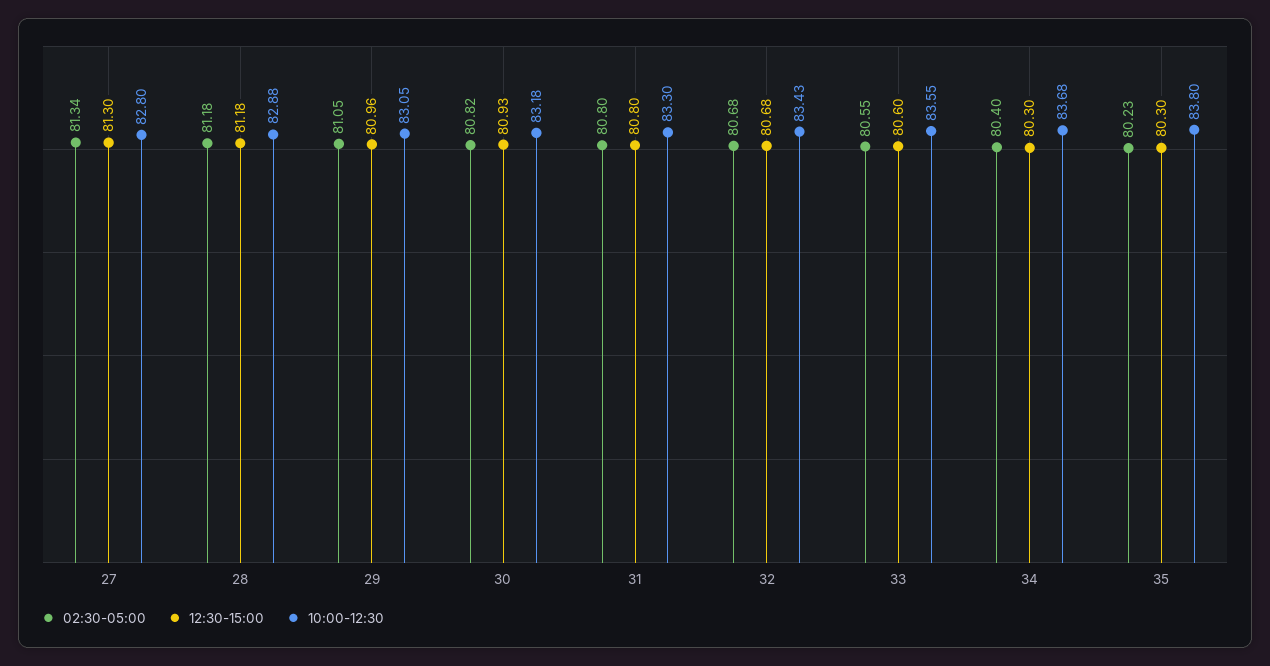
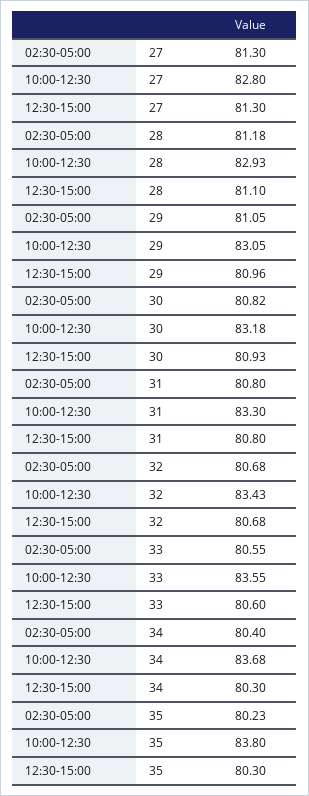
  {
    "02:30-05:00": {
-     "27": 81.34,
+     "27": 81.3,
      "28": 81.18,
      "29": 81.05,
      "30": 80.82,
      "31": 80.8,
      "32": 80.68,
      "33": 80.55,
      "34": 80.4,
      "35": 80.23
    },
    "12:30-15:00": {
      "27": 81.3,
-     "28": 81.18,
+     "28": 81.1,
      "29": 80.96,
      "30": 80.93,
      "31": 80.8,
      "32": 80.68,
      "33": 80.6,
      "34": 80.3,
      "35": 80.3
    },
    "10:00-12:30": {
      "27": 82.8,
-     "28": 82.88,
+     "28": 82.93,
      "29": 83.05,
      "30": 83.18,
      "31": 83.3,
      "32": 83.43,
      "33": 83.55,
      "34": 83.68,
      "35": 83.8
    }
  }

